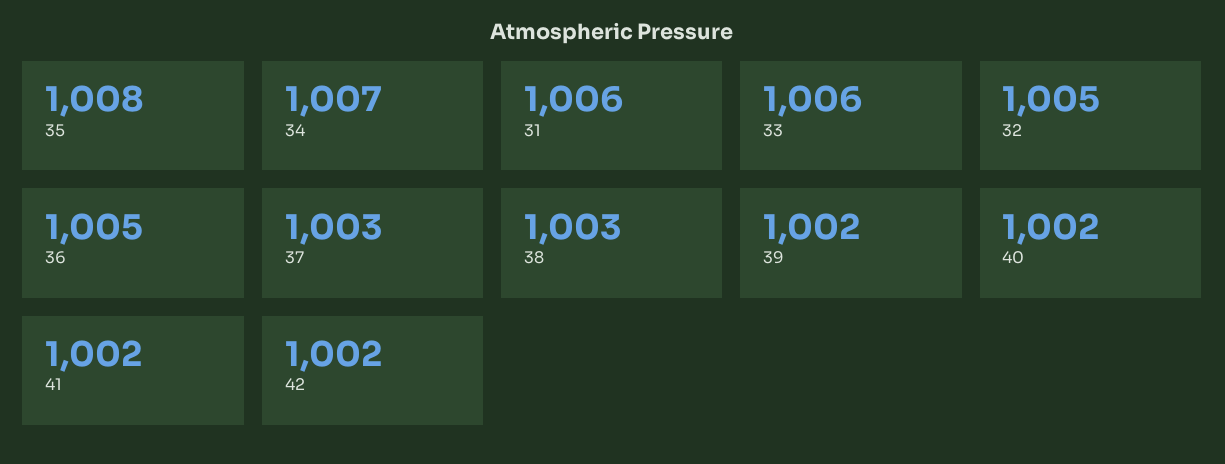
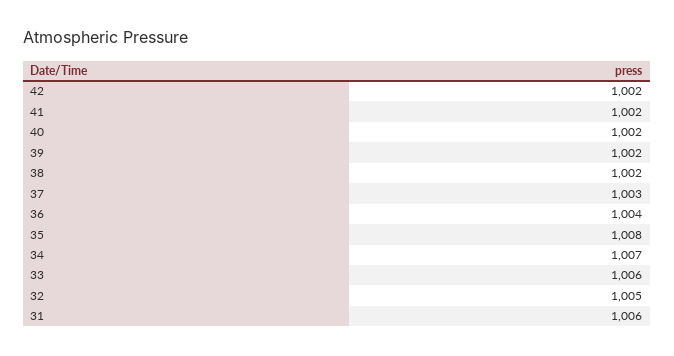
  {
    "35": 1008,
    "34": 1007,
    "31": 1006,
    "33": 1006,
    "32": 1005,
-   "36": 1005,
+   "36": 1004,
    "37": 1003,
-   "38": 1003,
+   "38": 1002,
    "39": 1002,
    "40": 1002,
    "41": 1002,
    "42": 1002
  }

